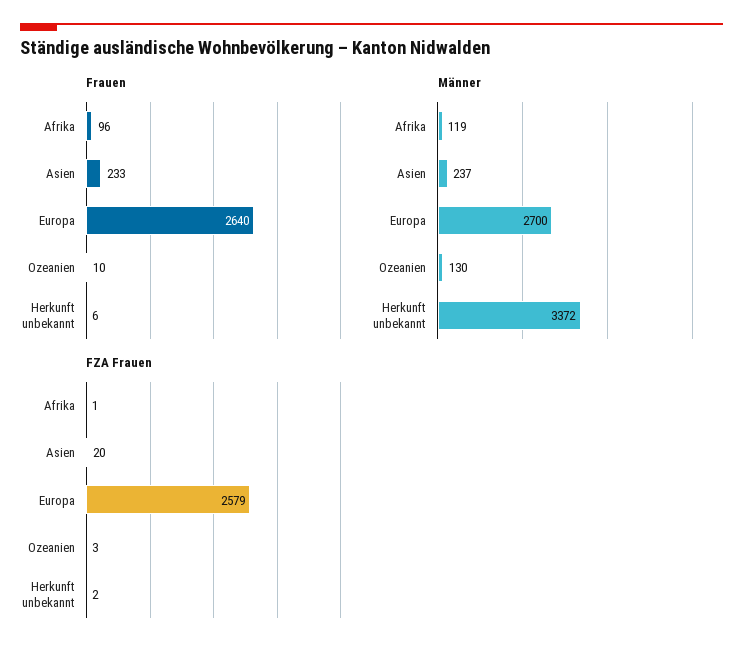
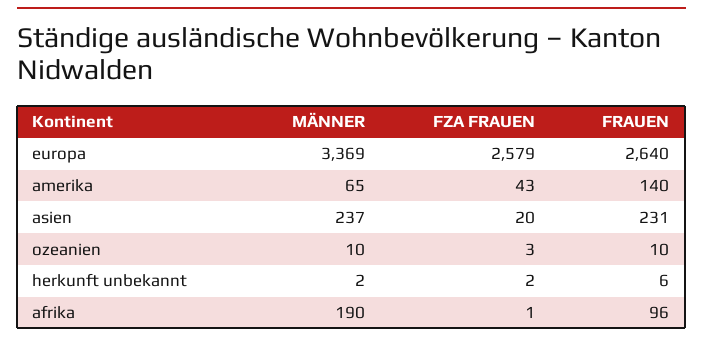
  {
    "Frauen": {
      "Afrika": 96,
-     "Asien": 233,
+     "Asien": 231,
      "Europa": 2640,
      "Ozeanien": 10,
-     "Herkunft unbekannt": 6
+     "Herkunft unbekannt": 6,
+     "amerika": 140
    },
    "Männer": {
-     "Afrika": 119,
+     "Afrika": 190,
      "Asien": 237,
-     "Europa": 2700,
+     "Europa": 3369,
-     "Ozeanien": 130,
+     "Ozeanien": 10,
-     "Herkunft unbekannt": 3372
+     "Herkunft unbekannt": 2,
+     "amerika": 65
    },
    "FZA Frauen": {
      "Afrika": 1,
      "Asien": 20,
      "Europa": 2579,
      "Ozeanien": 3,
-     "Herkunft unbekannt": 2
+     "Herkunft unbekannt": 2,
+     "amerika": 43
    }
  }

